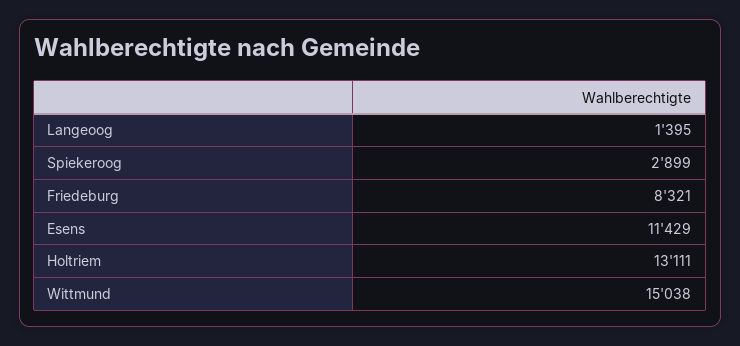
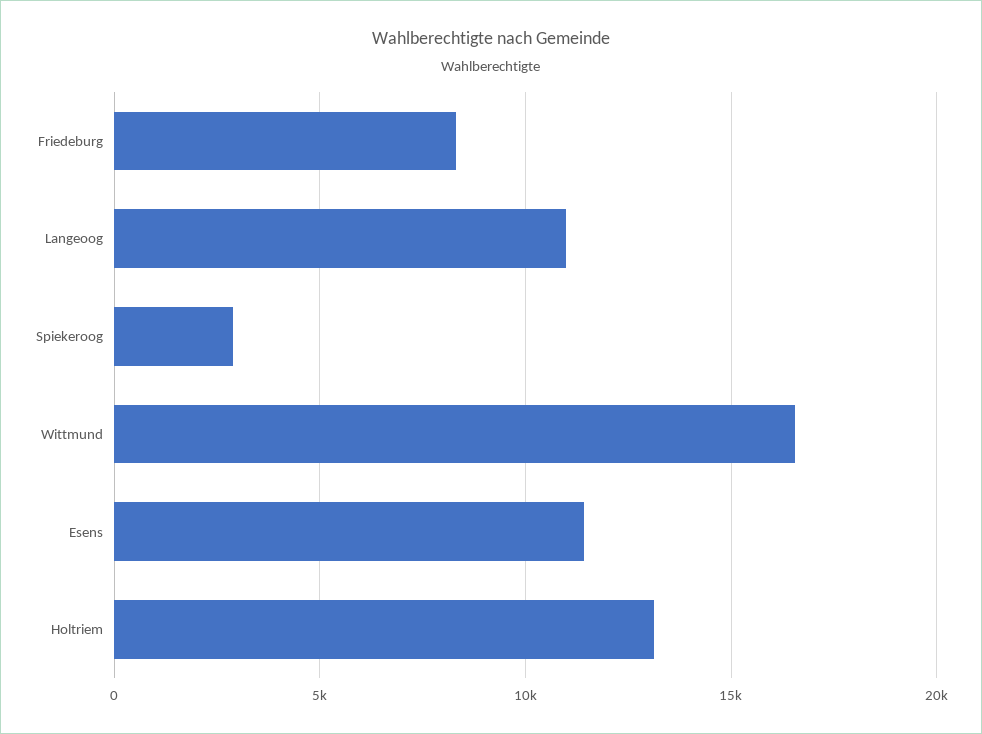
  {
-   "Langeoog": 1395,
+   "Langeoog": 11000,
    "Spiekeroog": 2899,
    "Friedeburg": 8321,
    "Esens": 11429,
    "Holtriem": 13111,
-   "Wittmund": 15038
+   "Wittmund": 16500
  }

